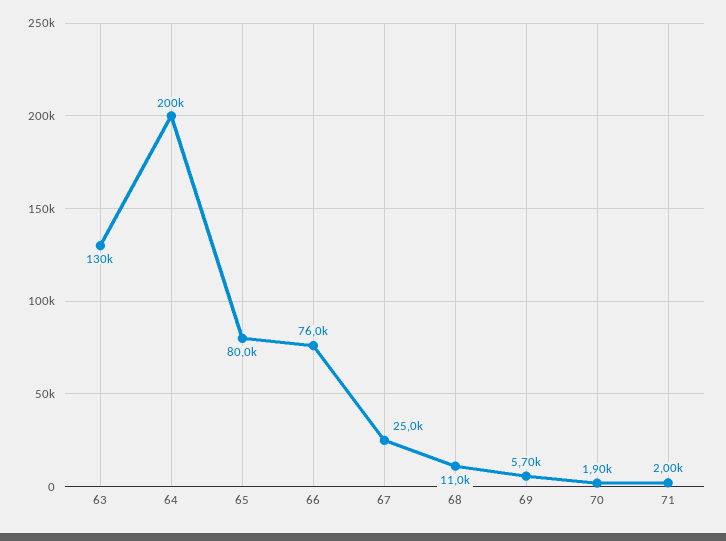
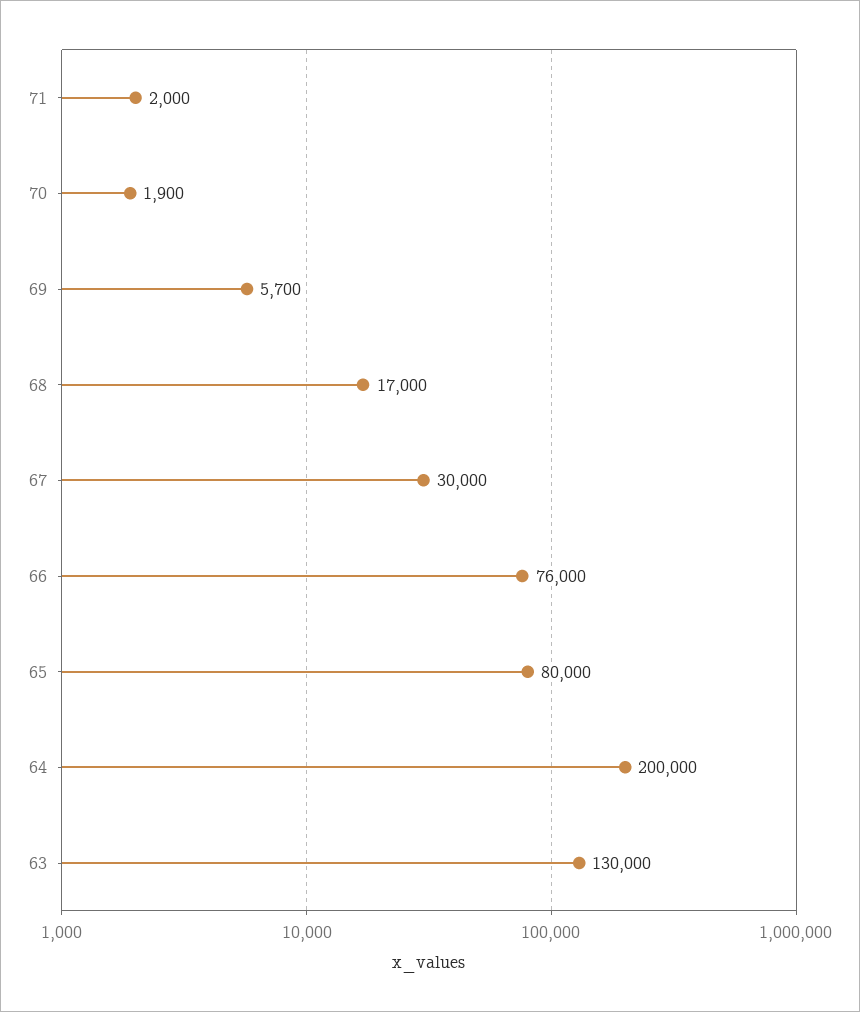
  {
    "63": 130000,
    "64": 200000,
    "65": 80000,
    "66": 76000,
-   "67": 25000,
+   "67": 30000,
-   "68": 11000,
+   "68": 17000,
    "69": 5700,
    "70": 1900,
    "71": 2000
  }

